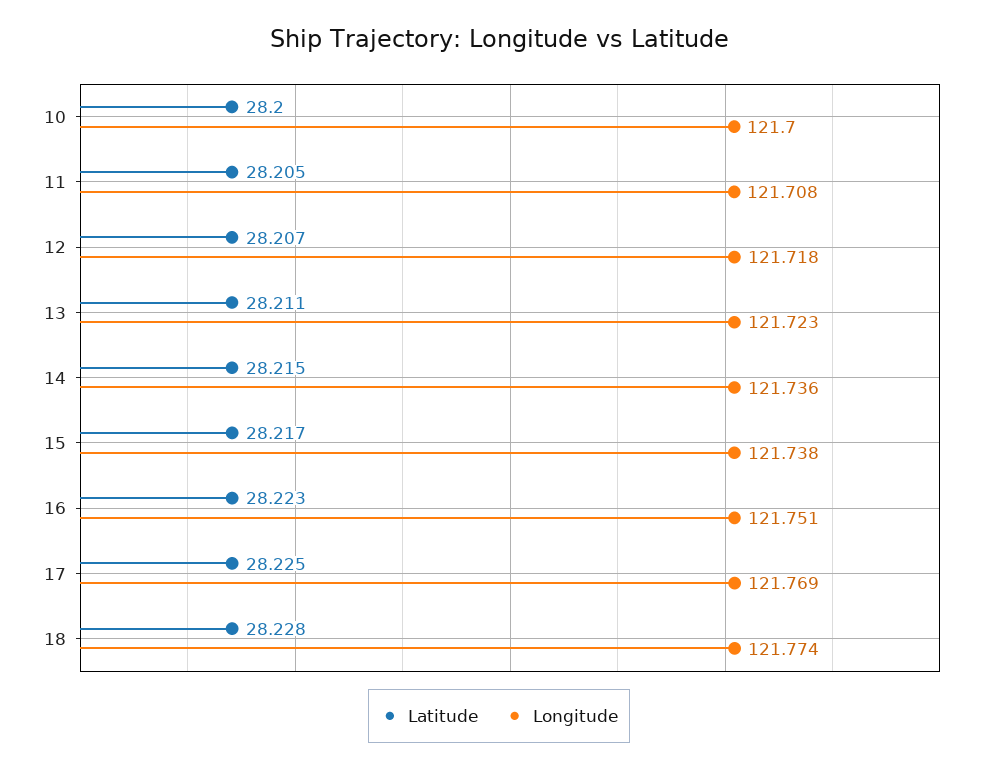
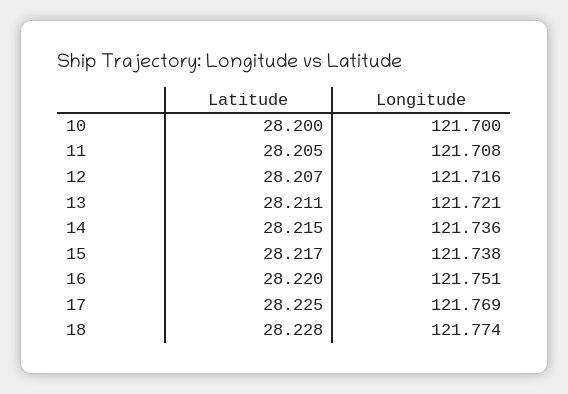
  {
    "Latitude": {
      "10": 28.2,
      "11": 28.205,
      "12": 28.207,
      "13": 28.211,
      "14": 28.215,
      "15": 28.217,
-     "16": 28.223,
+     "16": 28.22,
      "17": 28.225,
      "18": 28.228
    },
    "Longitude": {
      "10": 121.7,
      "11": 121.708,
-     "12": 121.718,
+     "12": 121.716,
-     "13": 121.723,
+     "13": 121.721,
      "14": 121.736,
      "15": 121.738,
      "16": 121.751,
      "17": 121.769,
      "18": 121.774
    }
  }

